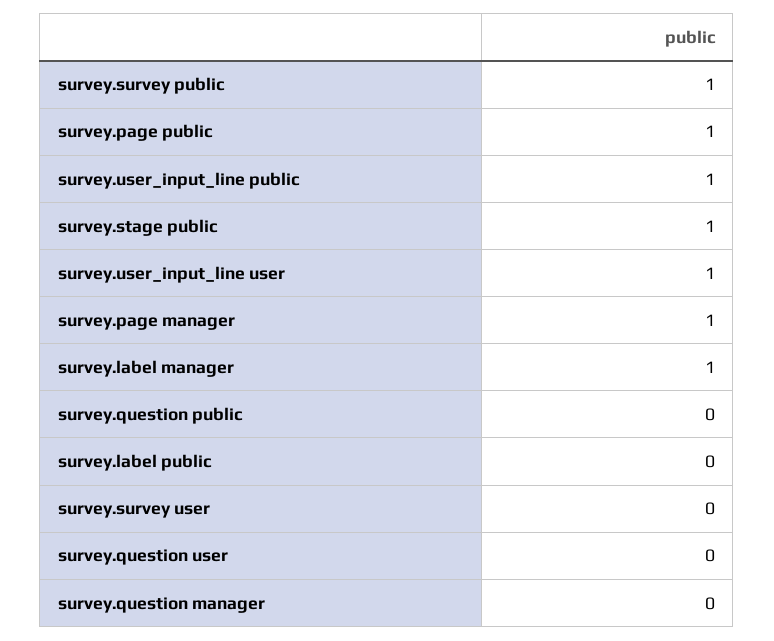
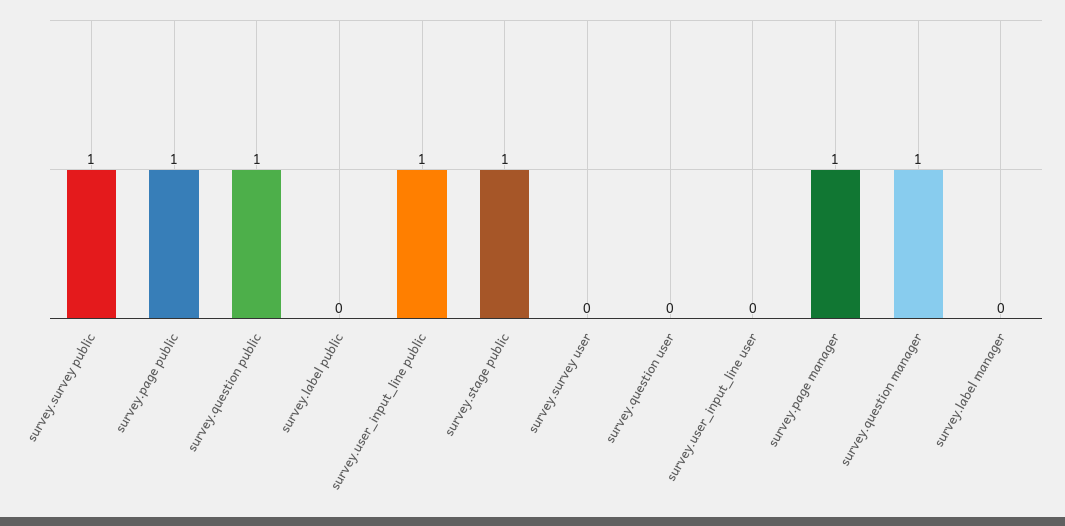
  {
    "survey.survey public": 1,
    "survey.page public": 1,
    "survey.user_input_line public": 1,
    "survey.stage public": 1,
-   "survey.user_input_line user": 1,
+   "survey.user_input_line user": 0,
    "survey.page manager": 1,
-   "survey.label manager": 1,
+   "survey.label manager": 0,
-   "survey.question public": 0,
+   "survey.question public": 1,
    "survey.label public": 0,
    "survey.survey user": 0,
    "survey.question user": 0,
-   "survey.question manager": 0
+   "survey.question manager": 1
  }

